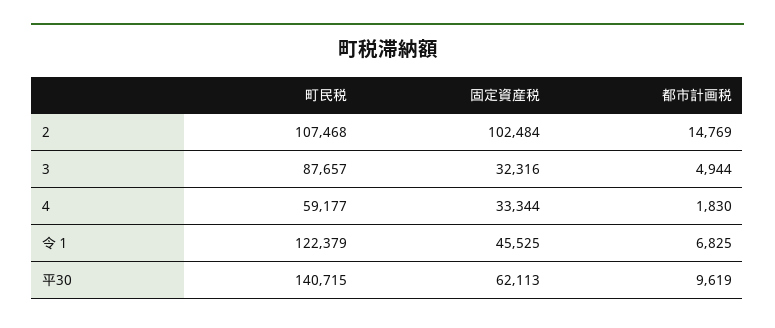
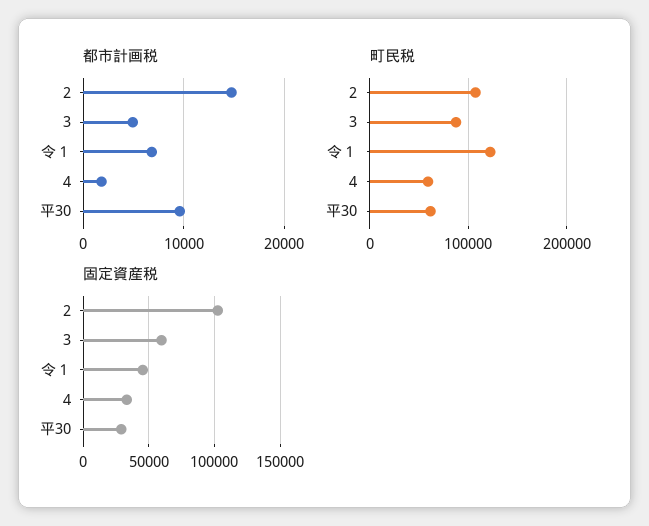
  {
    "町民税": {
      "2": 107468,
      "3": 87657,
      "4": 59177,
      "令１": 122379,
-     "平30": 140715
+     "平30": 60000
    },
    "固定資産税": {
      "2": 102484,
-     "3": 32316,
+     "3": 60000,
      "4": 33344,
      "令１": 45525,
-     "平30": 62113
+     "平30": 30000
    },
    "都市計画税": {
      "2": 14769,
      "3": 4944,
      "4": 1830,
      "令１": 6825,
      "平30": 9619
    }
  }

